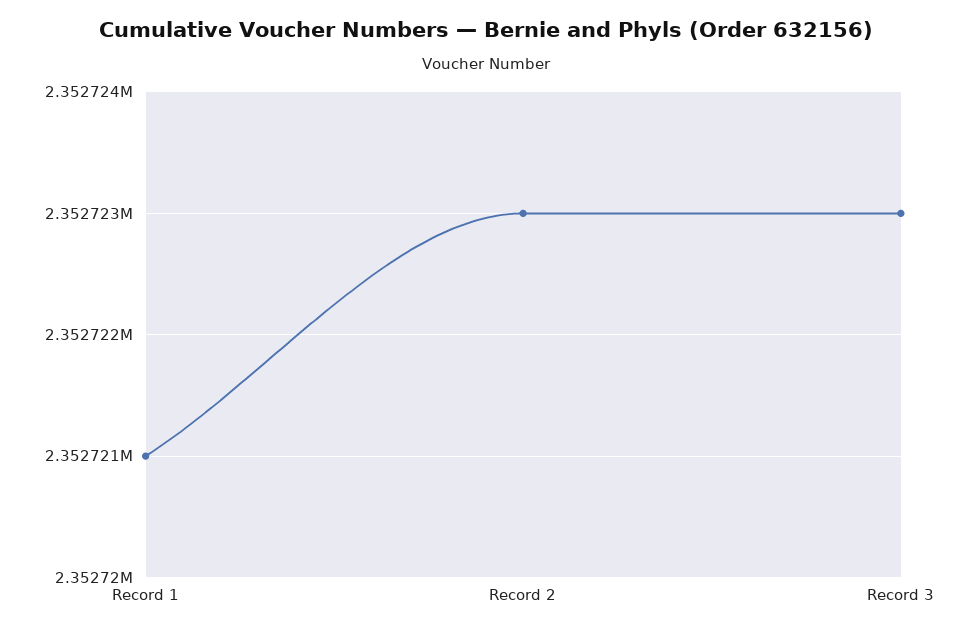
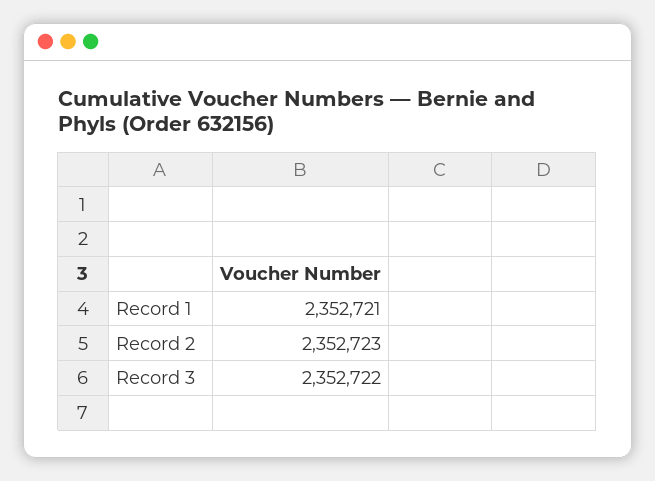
  {
    "Record 1": 2352721,
    "Record 2": 2352723,
-   "Record 3": 2352723
+   "Record 3": 2352722
  }

